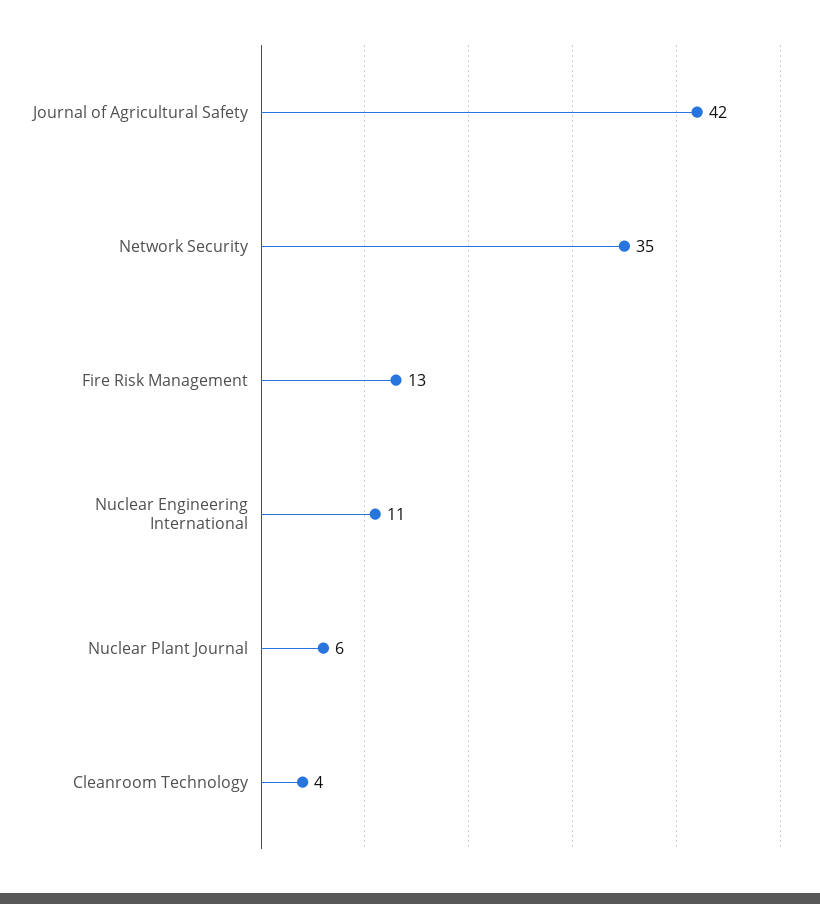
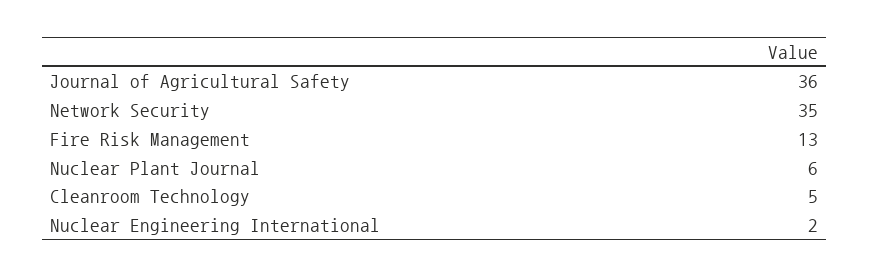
  {
-   "Journal of Agricultural Safety": 42,
+   "Journal of Agricultural Safety": 36,
    "Network Security": 35,
    "Fire Risk Management": 13,
-   "Nuclear Engineering International": 11,
+   "Nuclear Engineering International": 2,
    "Nuclear Plant Journal": 6,
-   "Cleanroom Technology": 4
+   "Cleanroom Technology": 5
  }

